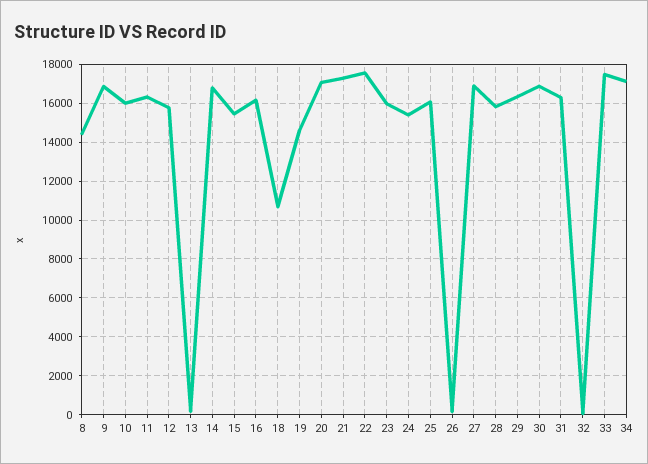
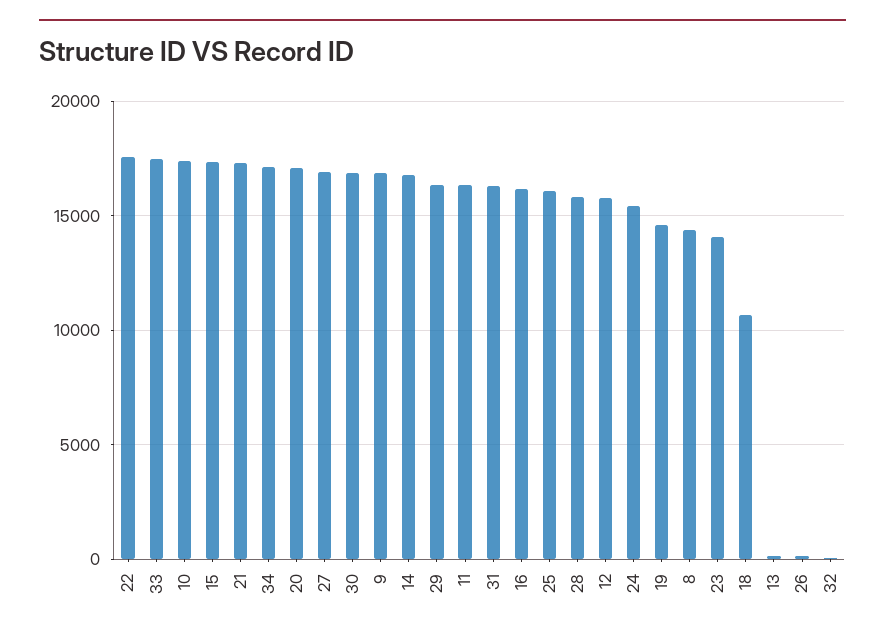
  {
    "8": 14500,
    "9": 17000,
-   "10": 16000,
+   "10": 17500,
    "11": 16500,
    "12": 16000,
    "13": 0,
    "14": 17000,
-   "15": 15500,
+   "15": 17500,
    "16": 16000,
    "18": 10500,
    "19": 14500,
    "20": 17000,
    "21": 17500,
    "22": 17500,
-   "23": 16000,
+   "23": 14000,
    "24": 15500,
    "25": 16000,
    "26": 0,
    "27": 17000,
    "28": 16000,
    "29": 16500,
    "30": 17000,
    "31": 16500,
    "32": 0,
    "33": 17500,
    "34": 17000
  }

